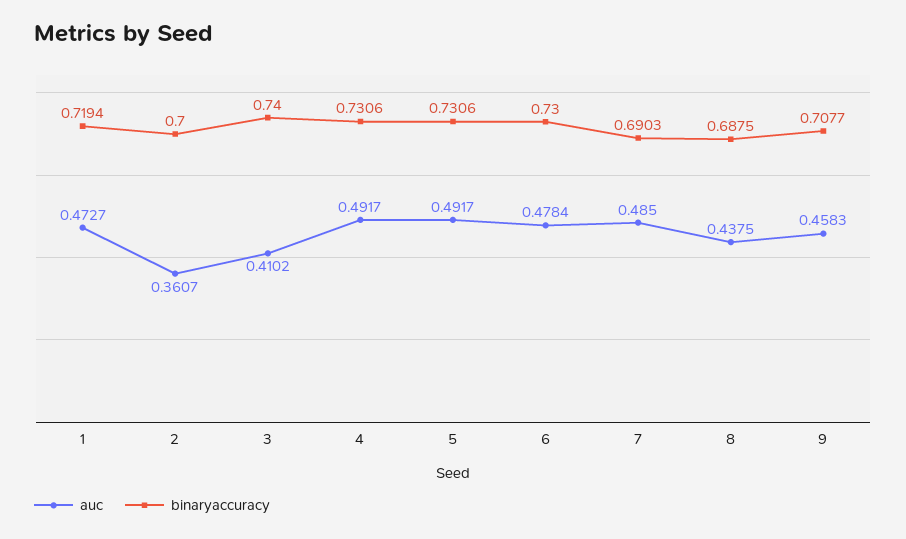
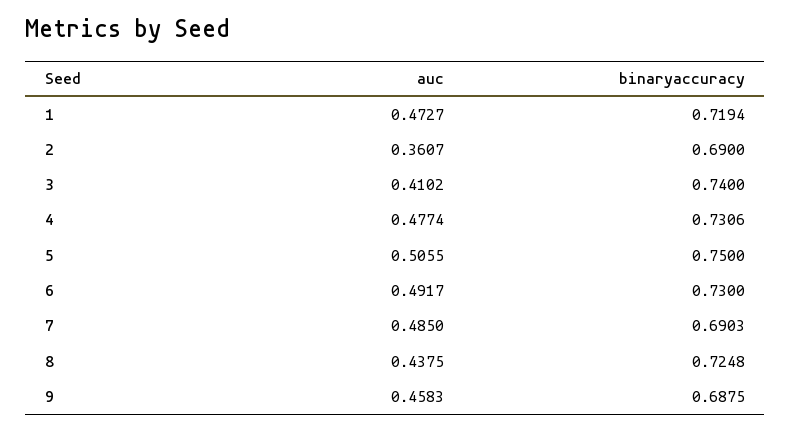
  {
    "auc": {
      "1": 0.4727,
      "2": 0.3607,
      "3": 0.4102,
-     "4": 0.4917,
+     "4": 0.4774,
-     "5": 0.4917,
+     "5": 0.5055,
-     "6": 0.4784,
+     "6": 0.4917,
      "7": 0.485,
      "8": 0.4375,
      "9": 0.4583
    },
    "binaryaccuracy": {
      "1": 0.7194,
-     "2": 0.7,
+     "2": 0.69,
      "3": 0.74,
      "4": 0.7306,
-     "5": 0.7306,
+     "5": 0.75,
      "6": 0.73,
      "7": 0.6903,
-     "8": 0.6875,
+     "8": 0.7248,
-     "9": 0.7077
+     "9": 0.6875
    }
  }

